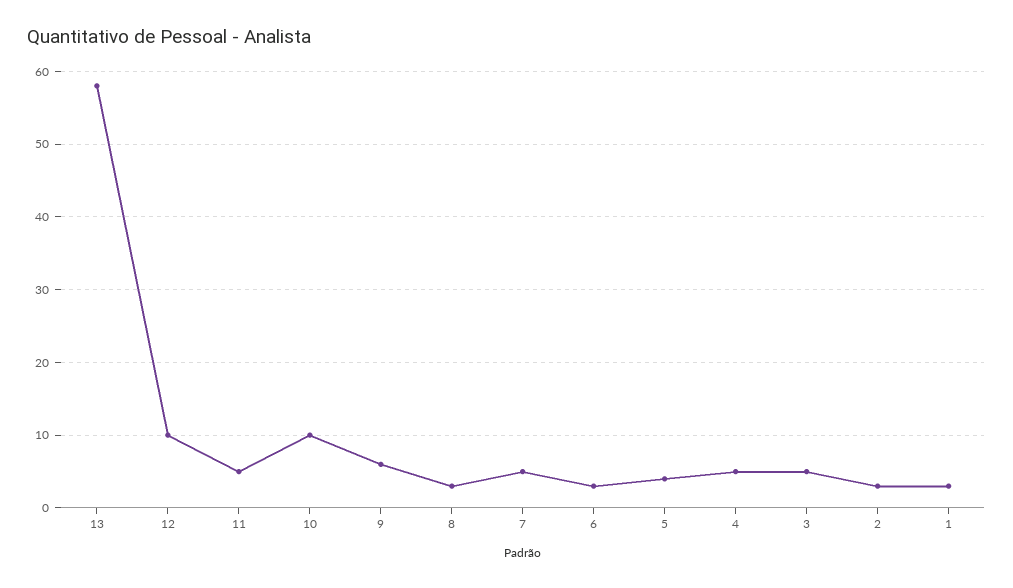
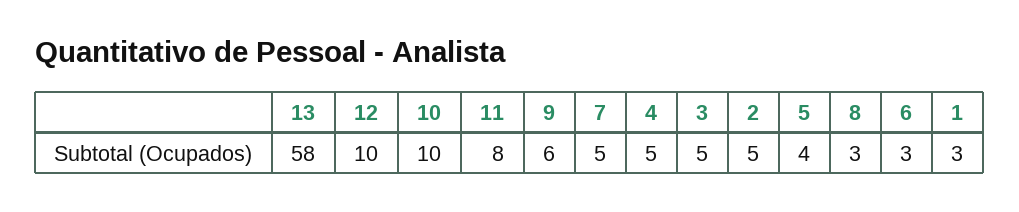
  {
    "13": 58,
    "12": 10,
-   "11": 5,
+   "11": 8,
    "10": 10,
    "9": 6,
    "8": 3,
    "7": 5,
    "6": 3,
    "5": 4,
    "4": 5,
    "3": 5,
-   "2": 3,
+   "2": 5,
    "1": 3
  }

